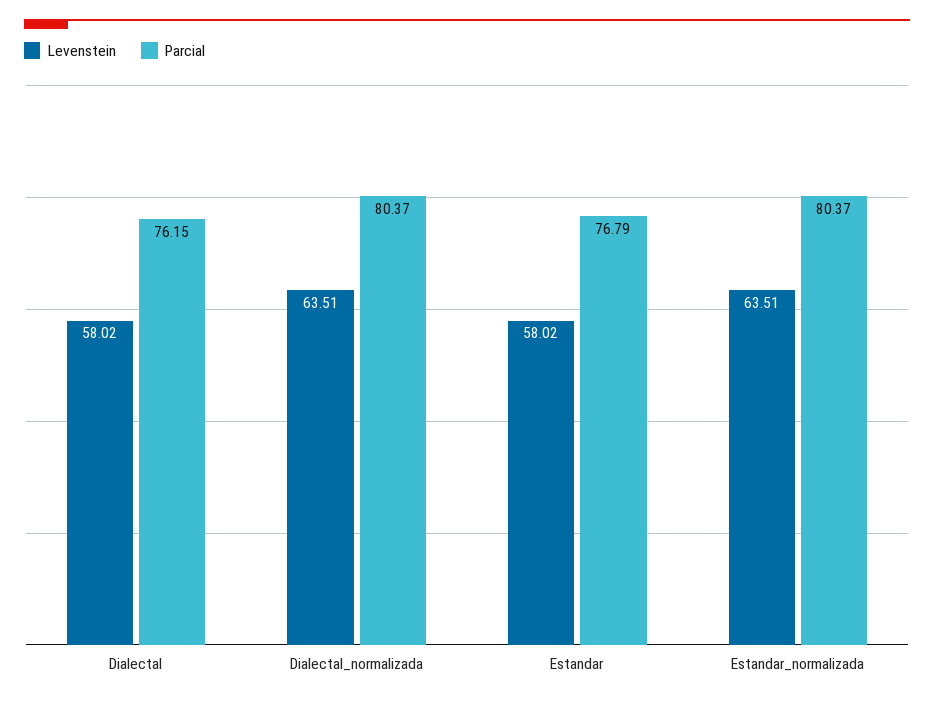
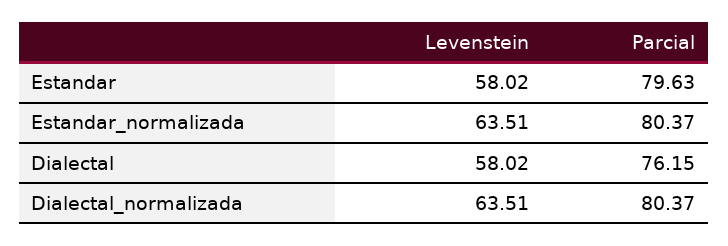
  {
    "Levenstein": {
      "Dialectal": 58.02,
      "Dialectal_normalizada": 63.51,
      "Estandar": 58.02,
      "Estandar_normalizada": 63.51
    },
    "Parcial": {
      "Dialectal": 76.15,
      "Dialectal_normalizada": 80.37,
-     "Estandar": 76.79,
+     "Estandar": 79.63,
      "Estandar_normalizada": 80.37
    }
  }

